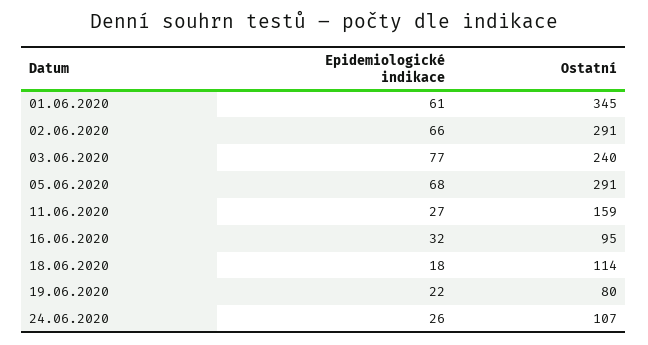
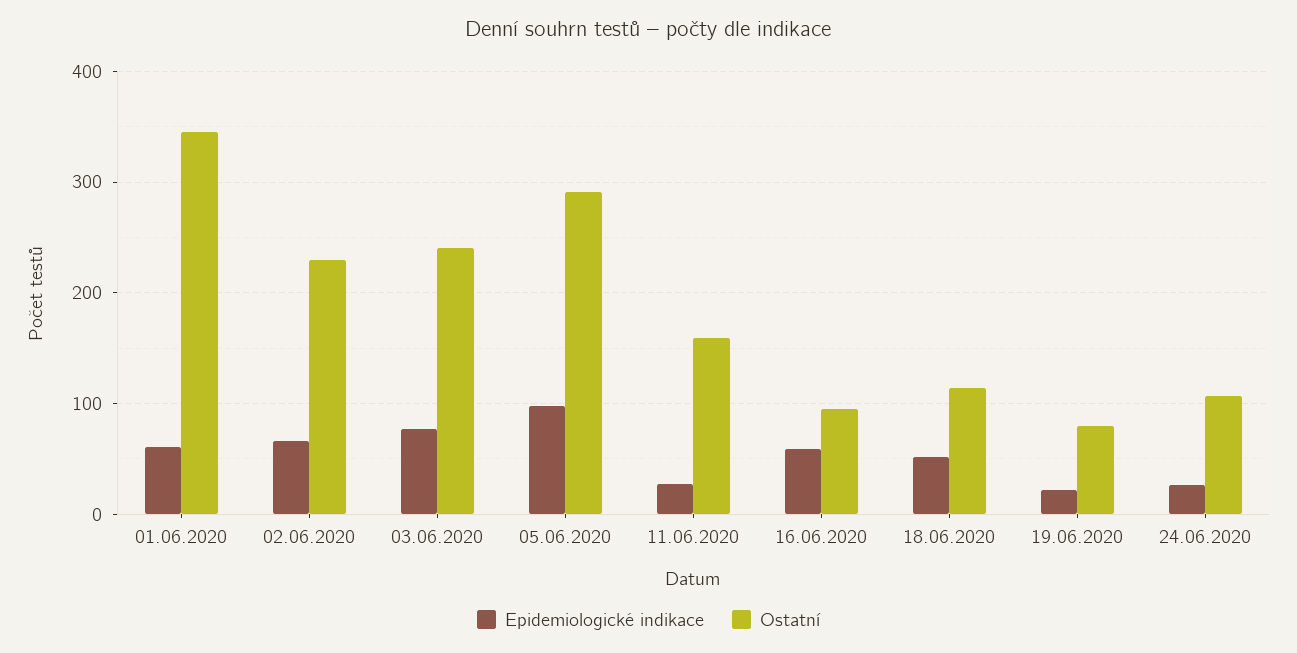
  {
    "Epidemiologické indikace": {
      "01.06.2020": 61,
      "02.06.2020": 66,
      "03.06.2020": 77,
-     "05.06.2020": 68,
+     "05.06.2020": 100,
      "11.06.2020": 27,
-     "16.06.2020": 32,
+     "16.06.2020": 60,
-     "18.06.2020": 18,
+     "18.06.2020": 50,
      "19.06.2020": 22,
      "24.06.2020": 26
    },
    "Ostatní": {
      "01.06.2020": 345,
-     "02.06.2020": 291,
+     "02.06.2020": 230,
      "03.06.2020": 240,
      "05.06.2020": 291,
      "11.06.2020": 159,
      "16.06.2020": 95,
      "18.06.2020": 114,
      "19.06.2020": 80,
      "24.06.2020": 107
    }
  }

